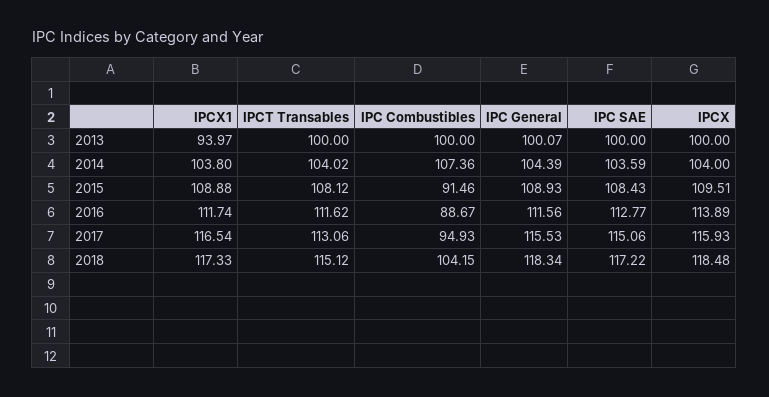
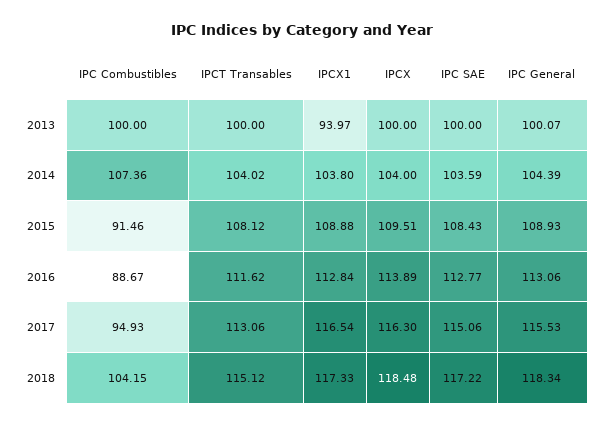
  {
    "IPCX1": {
      "2013": 93.97,
      "2014": 103.8,
      "2015": 108.88,
-     "2016": 111.74,
+     "2016": 112.84,
      "2017": 116.54,
      "2018": 117.33
    },
    "IPCT Transables": {
      "2013": 100,
      "2014": 104.02,
      "2015": 108.12,
      "2016": 111.62,
      "2017": 113.06,
      "2018": 115.12
    },
    "IPC Combustibles": {
      "2013": 100,
      "2014": 107.36,
      "2015": 91.46,
      "2016": 88.67,
      "2017": 94.93,
      "2018": 104.15
    },
    "IPC General": {
      "2013": 100.07,
      "2014": 104.39,
      "2015": 108.93,
-     "2016": 111.56,
+     "2016": 113.06,
      "2017": 115.53,
      "2018": 118.34
    },
    "IPC SAE": {
      "2013": 100,
      "2014": 103.59,
      "2015": 108.43,
      "2016": 112.77,
      "2017": 115.06,
      "2018": 117.22
    },
    "IPCX": {
      "2013": 100,
      "2014": 104,
      "2015": 109.51,
      "2016": 113.89,
-     "2017": 115.93,
+     "2017": 116.3,
      "2018": 118.48
    }
  }

